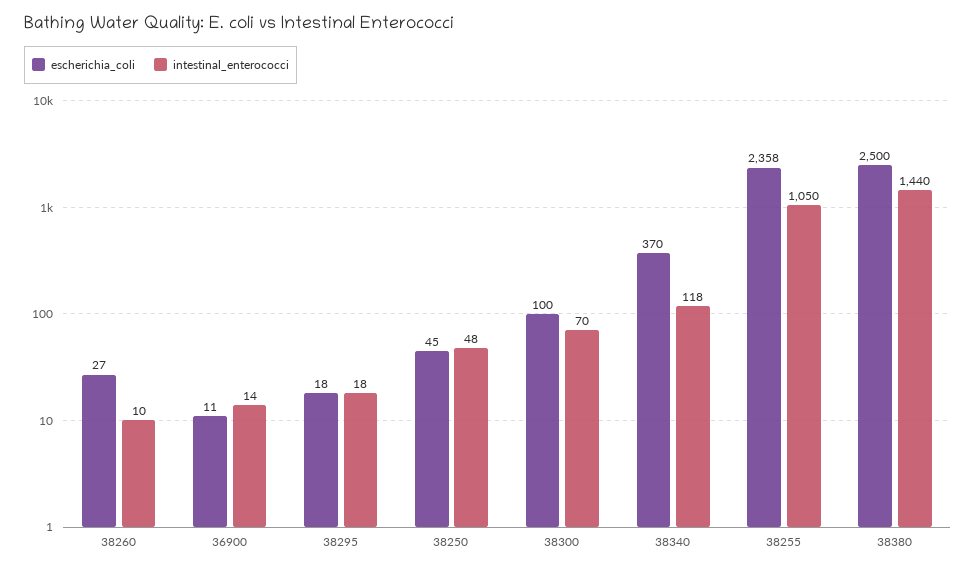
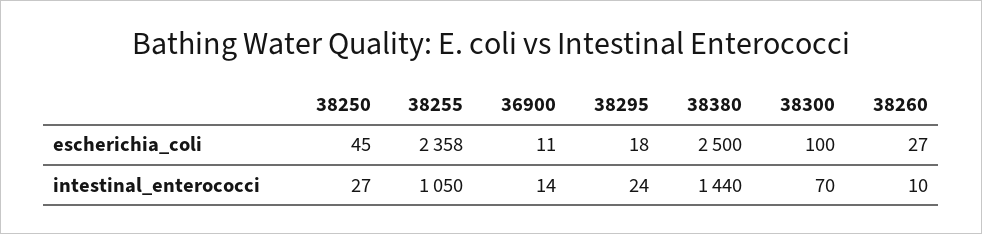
  {
    "escherichia_coli": {
      "38260": 27,
      "36900": 11,
      "38295": 18,
      "38250": 45,
      "38300": 100,
-     "38340": 370,
      "38255": 2358,
      "38380": 2500
    },
    "intestinal_enterococci": {
      "38260": 10,
      "36900": 14,
-     "38295": 18,
+     "38295": 24,
-     "38250": 48,
+     "38250": 27,
      "38300": 70,
-     "38340": 118,
      "38255": 1050,
      "38380": 1440
    }
  }

